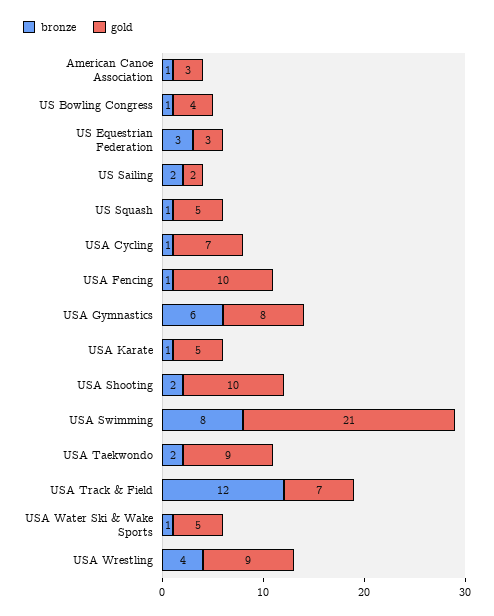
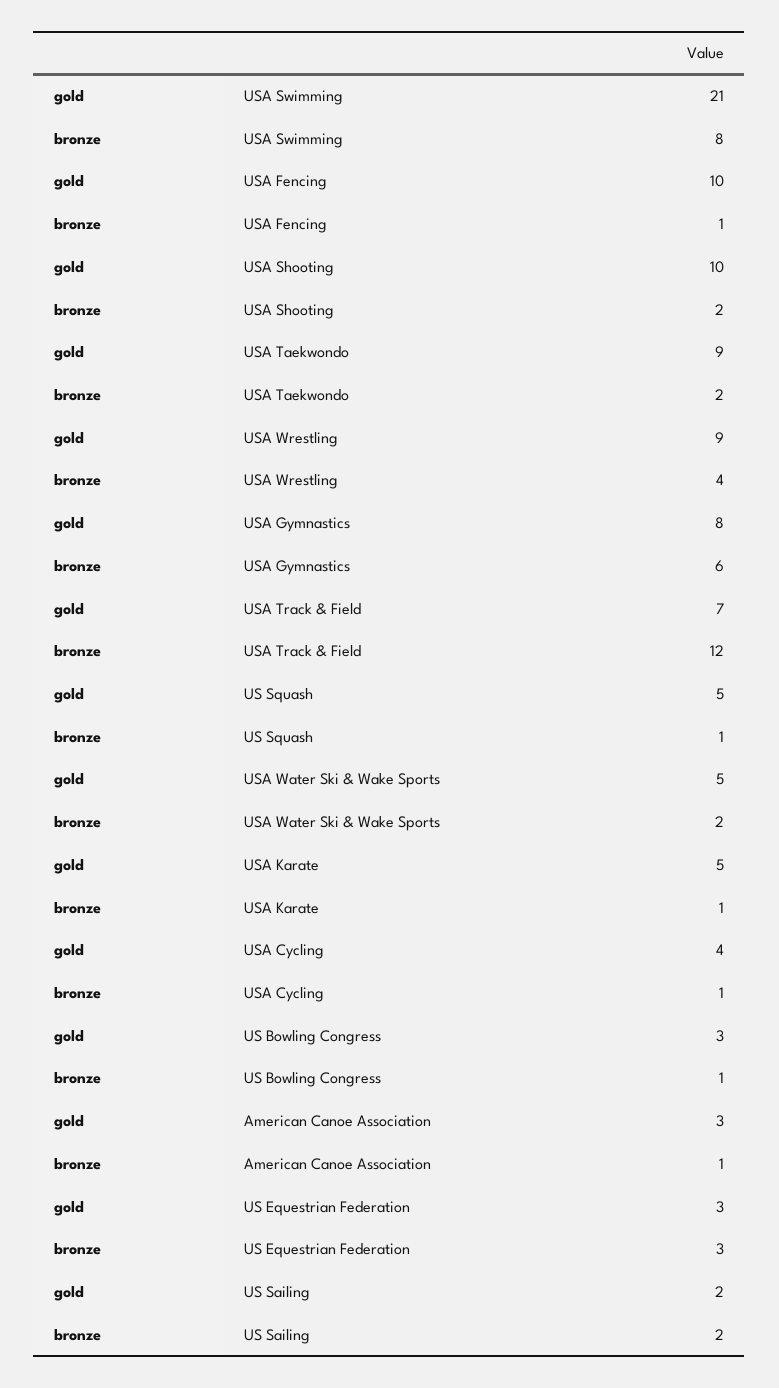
  {
    "bronze": {
      "American Canoe Association": 1,
      "US Bowling Congress": 1,
      "US Equestrian Federation": 3,
      "US Sailing": 2,
      "US Squash": 1,
      "USA Cycling": 1,
      "USA Fencing": 1,
      "USA Gymnastics": 6,
      "USA Karate": 1,
      "USA Shooting": 2,
      "USA Swimming": 8,
      "USA Taekwondo": 2,
      "USA Track & Field": 12,
-     "USA Water Ski & Wake Sports": 1,
+     "USA Water Ski & Wake Sports": 2,
      "USA Wrestling": 4
    },
    "gold": {
      "American Canoe Association": 3,
-     "US Bowling Congress": 4,
+     "US Bowling Congress": 3,
      "US Equestrian Federation": 3,
      "US Sailing": 2,
      "US Squash": 5,
-     "USA Cycling": 7,
+     "USA Cycling": 4,
      "USA Fencing": 10,
      "USA Gymnastics": 8,
      "USA Karate": 5,
      "USA Shooting": 10,
      "USA Swimming": 21,
      "USA Taekwondo": 9,
      "USA Track & Field": 7,
      "USA Water Ski & Wake Sports": 5,
      "USA Wrestling": 9
    }
  }

